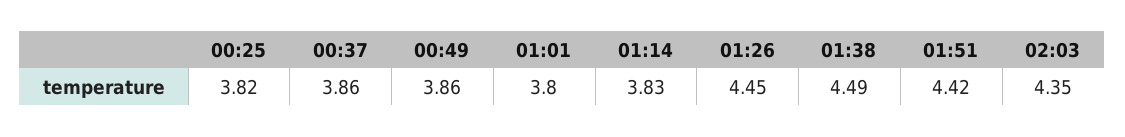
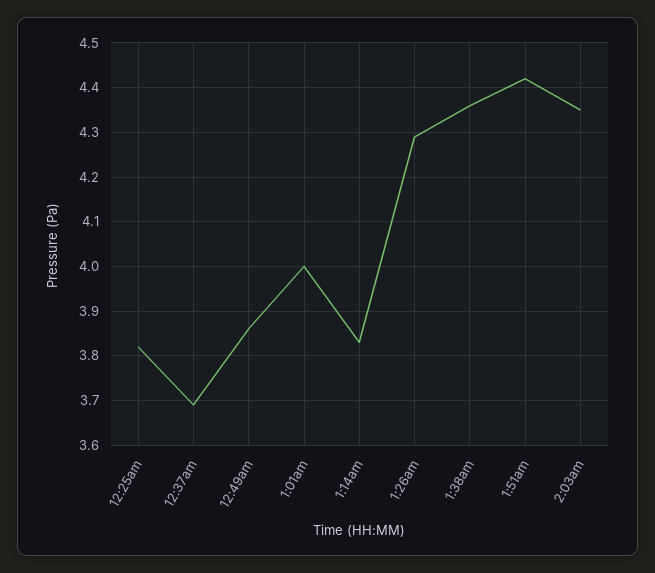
  {
    "00:25": 3.82,
-   "00:37": 3.86,
+   "00:37": 3.7,
    "00:49": 3.86,
-   "01:01": 3.8,
+   "01:01": 4,
    "01:14": 3.83,
-   "01:26": 4.45,
+   "01:26": 4.3,
-   "01:38": 4.49,
+   "01:38": 4.35,
    "01:51": 4.42,
    "02:03": 4.35
  }

